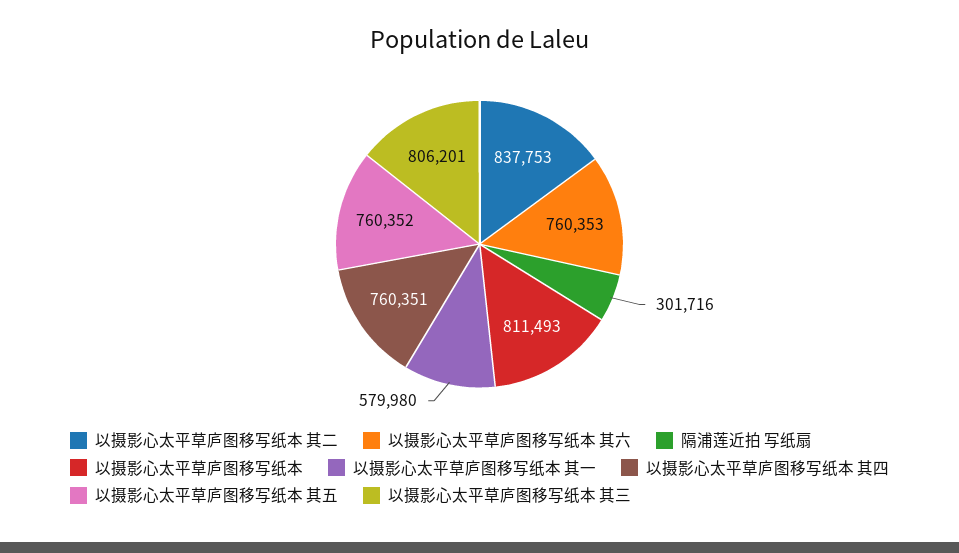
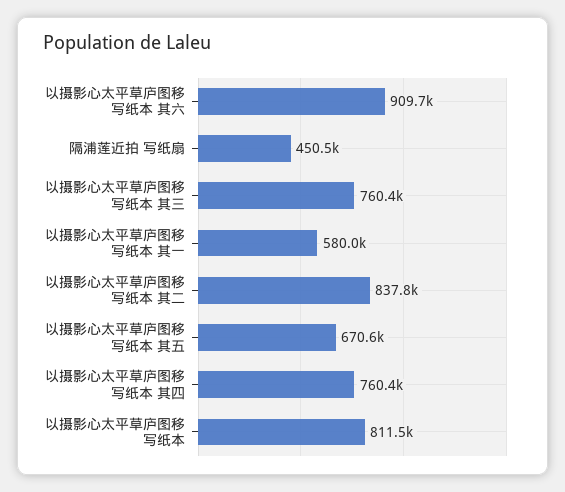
  {
    "以摄影心太平草庐图移写纸本 其二": 837753,
-   "以摄影心太平草庐图移写纸本 其六": 760353,
+   "以摄影心太平草庐图移写纸本 其六": 909700,
-   "隔浦莲近拍 写纸扇": 301716,
+   "隔浦莲近拍 写纸扇": 450500,
    "以摄影心太平草庐图移写纸本": 811493,
    "以摄影心太平草庐图移写纸本 其一": 579980,
    "以摄影心太平草庐图移写纸本 其四": 760351,
-   "以摄影心太平草庐图移写纸本 其五": 760352,
+   "以摄影心太平草庐图移写纸本 其五": 670600,
-   "以摄影心太平草庐图移写纸本 其三": 806201
+   "以摄影心太平草庐图移写纸本 其三": 760400
  }

